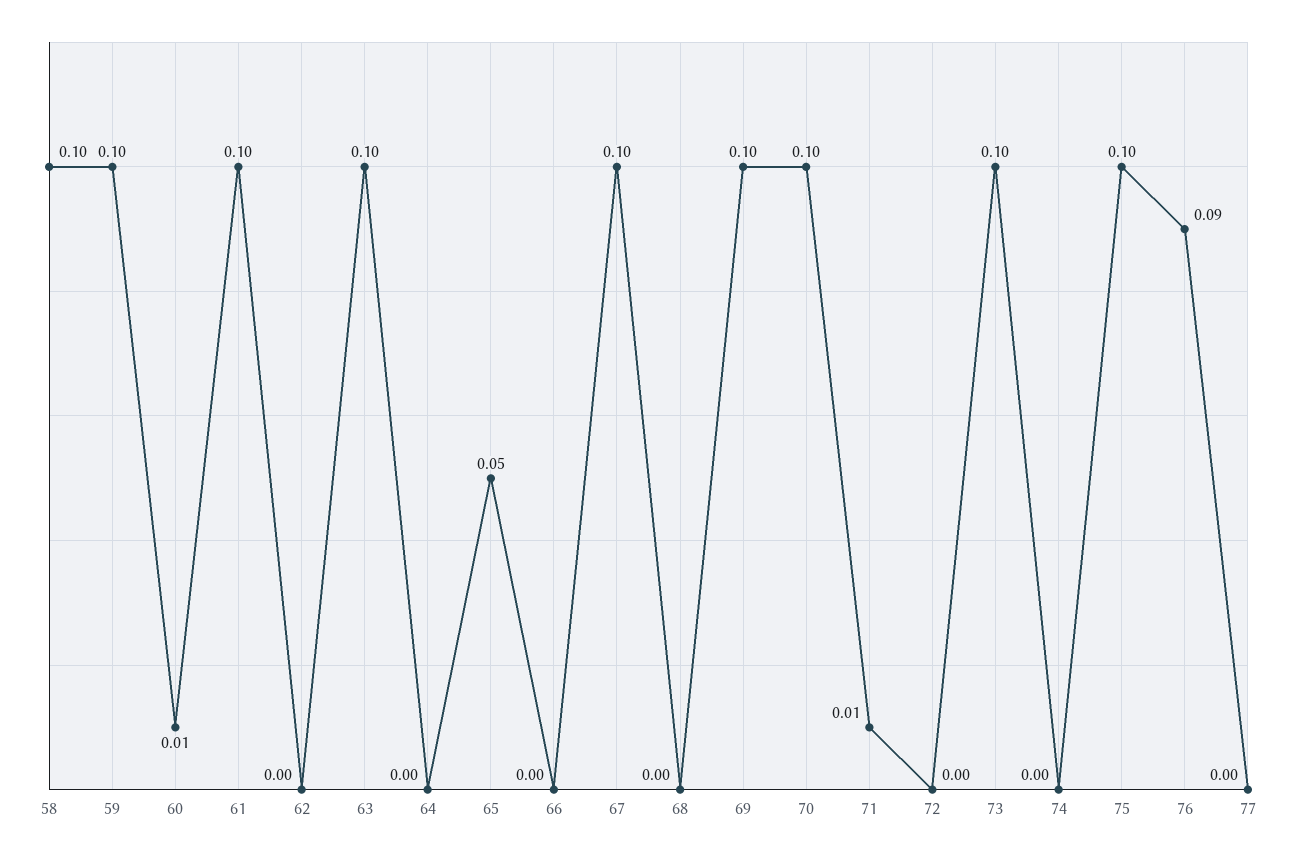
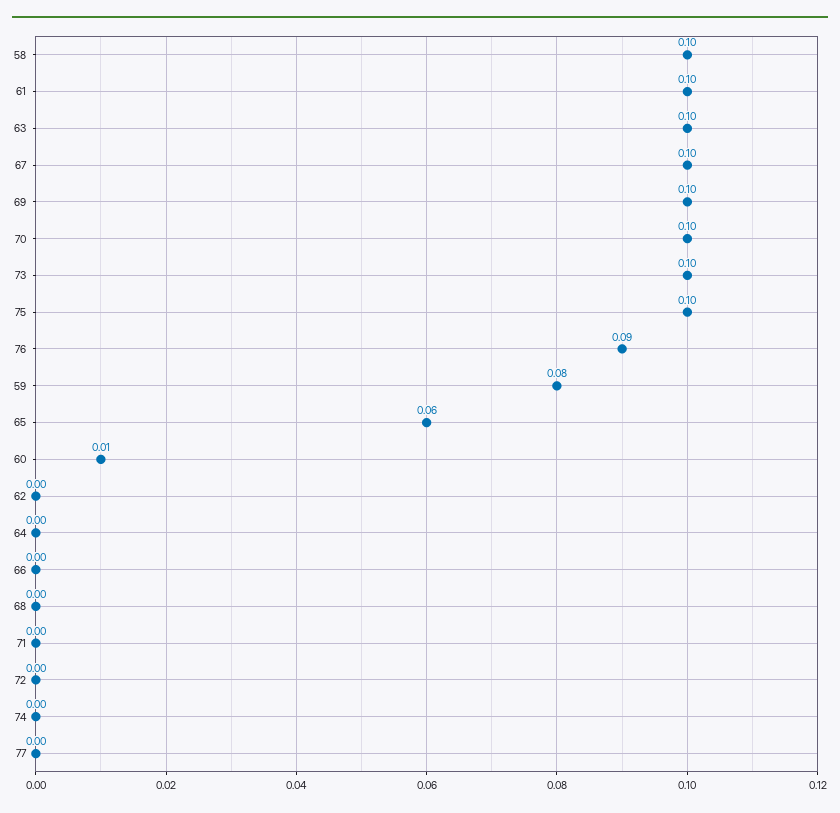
  {
    "58": 0.1,
-   "59": 0.1,
+   "59": 0.08,
    "60": 0.01,
    "61": 0.1,
    "62": 0,
    "63": 0.1,
    "64": 0,
-   "65": 0.05,
+   "65": 0.06,
    "66": 0,
    "67": 0.1,
    "68": 0,
    "69": 0.1,
    "70": 0.1,
-   "71": 0.01,
+   "71": 0,
    "72": 0,
    "73": 0.1,
    "74": 0,
    "75": 0.1,
    "76": 0.09,
    "77": 0
  }

